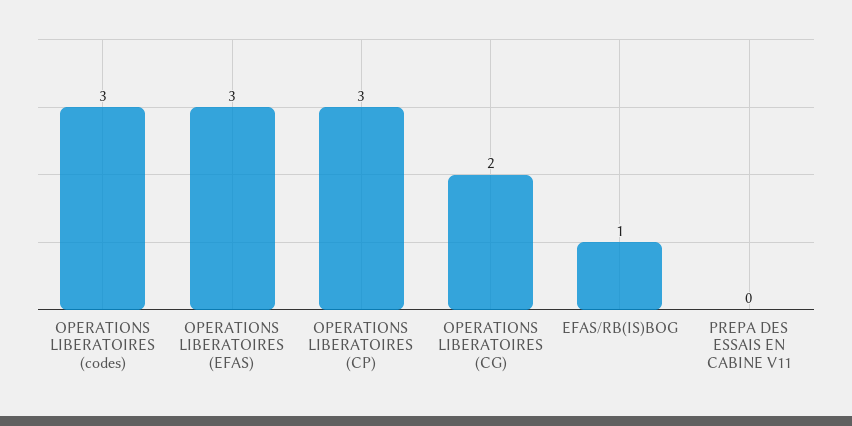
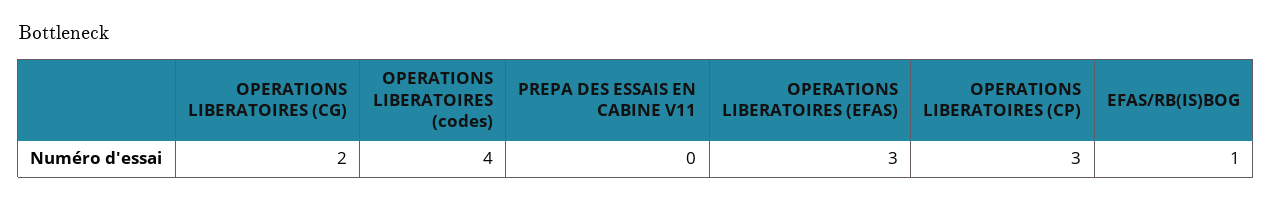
  {
-   "OPERATIONS LIBERATOIRES (codes)": 3,
+   "OPERATIONS LIBERATOIRES (codes)": 4,
    "OPERATIONS LIBERATOIRES (EFAS)": 3,
    "OPERATIONS LIBERATOIRES (CP)": 3,
    "OPERATIONS LIBERATOIRES (CG)": 2,
    "EFAS/RB(IS)BOG": 1,
    "PREPA DES ESSAIS EN CABINE V11": 0
  }

